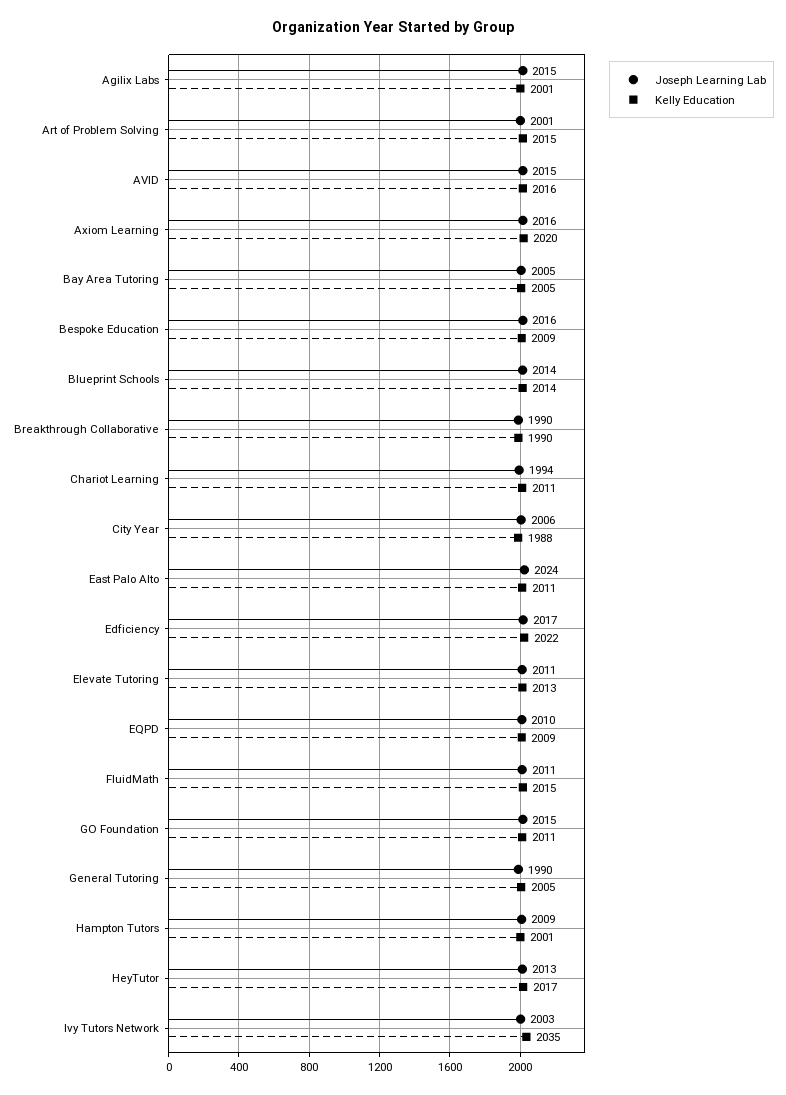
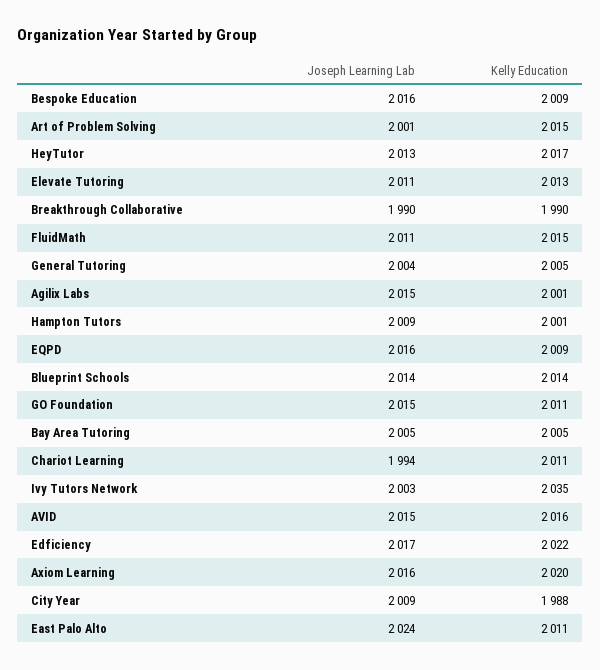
  {
    "Joseph Learning Lab": {
      "Agilix Labs": 2015,
      "Art of Problem Solving": 2001,
      "AVID": 2015,
      "Axiom Learning": 2016,
      "Bay Area Tutoring": 2005,
      "Bespoke Education": 2016,
      "Blueprint Schools": 2014,
      "Breakthrough Collaborative": 1990,
      "Chariot Learning": 1994,
-     "City Year": 2006,
+     "City Year": 2009,
      "East Palo Alto": 2024,
      "Edficiency": 2017,
      "Elevate Tutoring": 2011,
-     "EQPD": 2010,
+     "EQPD": 2016,
      "FluidMath": 2011,
      "GO Foundation": 2015,
-     "General Tutoring": 1990,
+     "General Tutoring": 2004,
      "Hampton Tutors": 2009,
      "HeyTutor": 2013,
      "Ivy Tutors Network": 2003
    },
    "Kelly Education": {
      "Agilix Labs": 2001,
      "Art of Problem Solving": 2015,
      "AVID": 2016,
      "Axiom Learning": 2020,
      "Bay Area Tutoring": 2005,
      "Bespoke Education": 2009,
      "Blueprint Schools": 2014,
      "Breakthrough Collaborative": 1990,
      "Chariot Learning": 2011,
      "City Year": 1988,
      "East Palo Alto": 2011,
      "Edficiency": 2022,
      "Elevate Tutoring": 2013,
      "EQPD": 2009,
      "FluidMath": 2015,
      "GO Foundation": 2011,
      "General Tutoring": 2005,
      "Hampton Tutors": 2001,
      "HeyTutor": 2017,
      "Ivy Tutors Network": 2035
    }
  }

